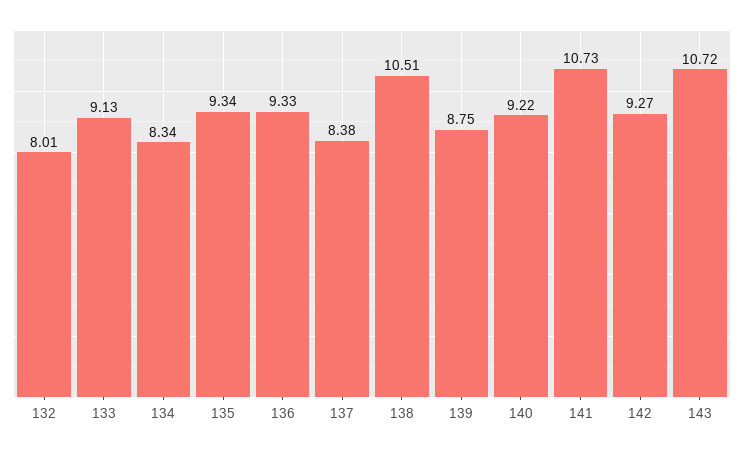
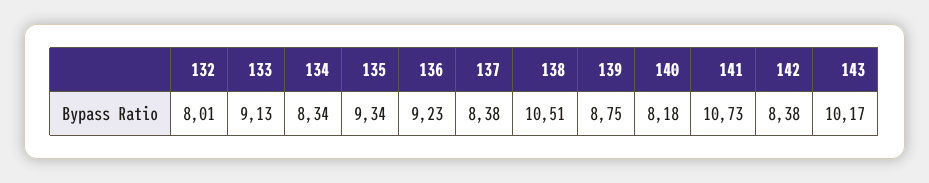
  {
    "132": 8.01,
    "133": 9.13,
    "134": 8.34,
    "135": 9.34,
-   "136": 9.33,
+   "136": 9.23,
    "137": 8.38,
    "138": 10.51,
    "139": 8.75,
-   "140": 9.22,
+   "140": 8.18,
    "141": 10.73,
-   "142": 9.27,
+   "142": 8.38,
-   "143": 10.72
+   "143": 10.17
  }

